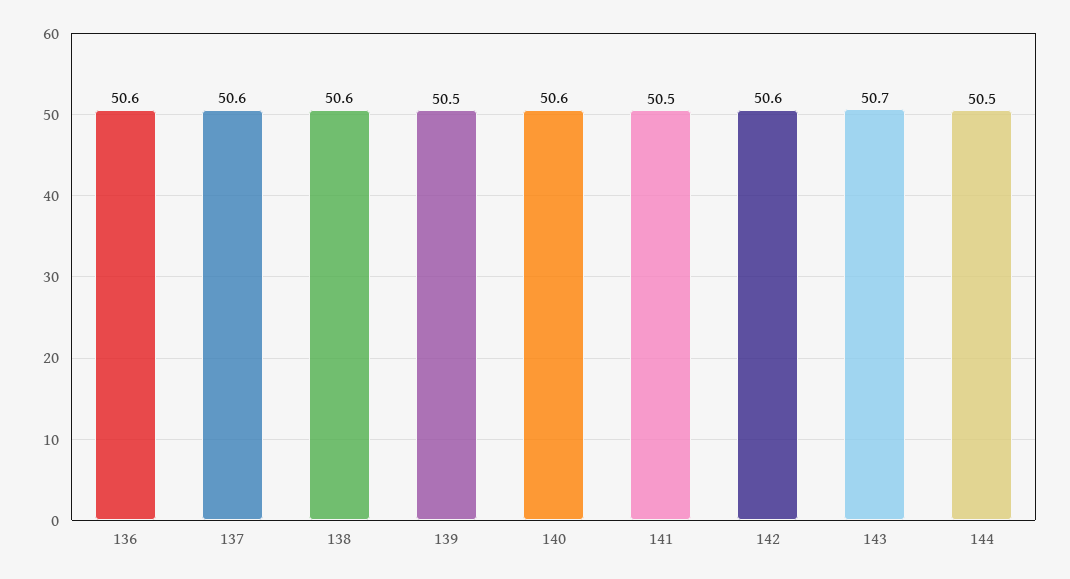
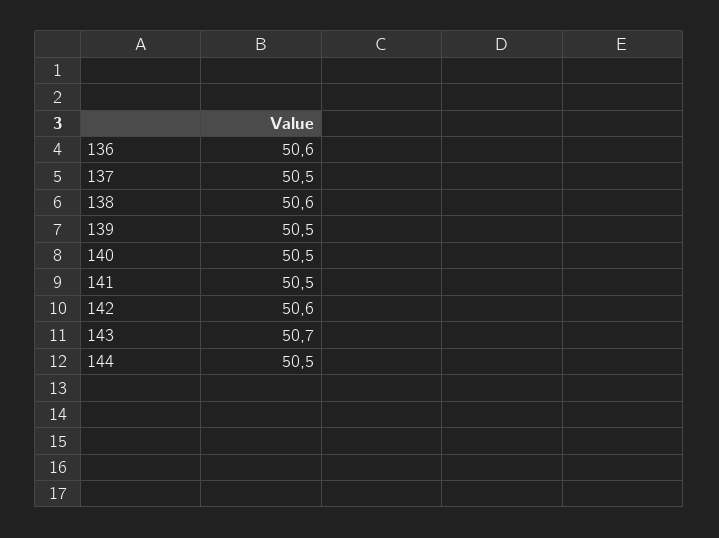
  {
    "136": 50.6,
-   "137": 50.6,
+   "137": 50.5,
    "138": 50.6,
    "139": 50.5,
-   "140": 50.6,
+   "140": 50.5,
    "141": 50.5,
    "142": 50.6,
    "143": 50.7,
    "144": 50.5
  }

